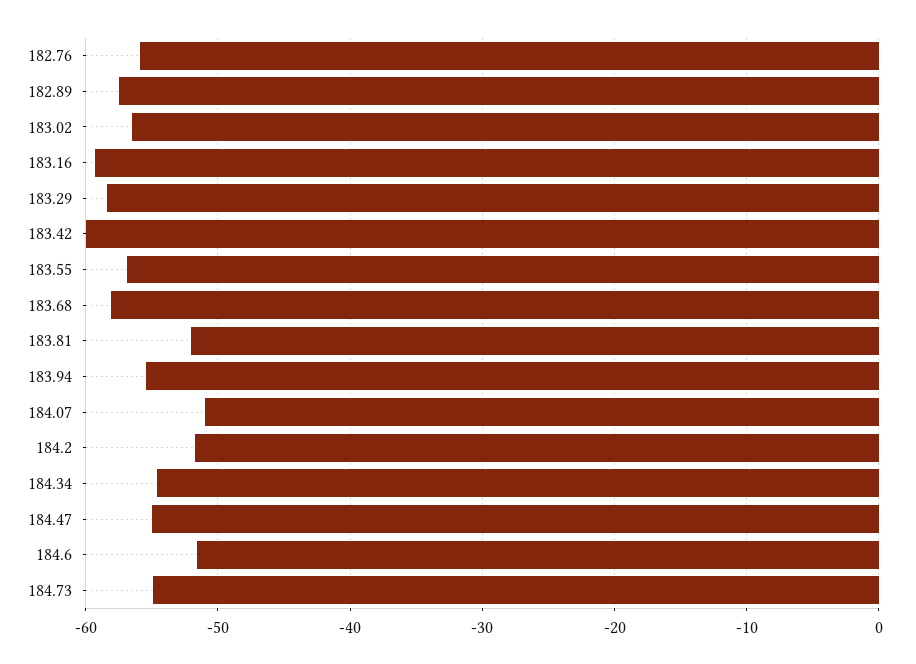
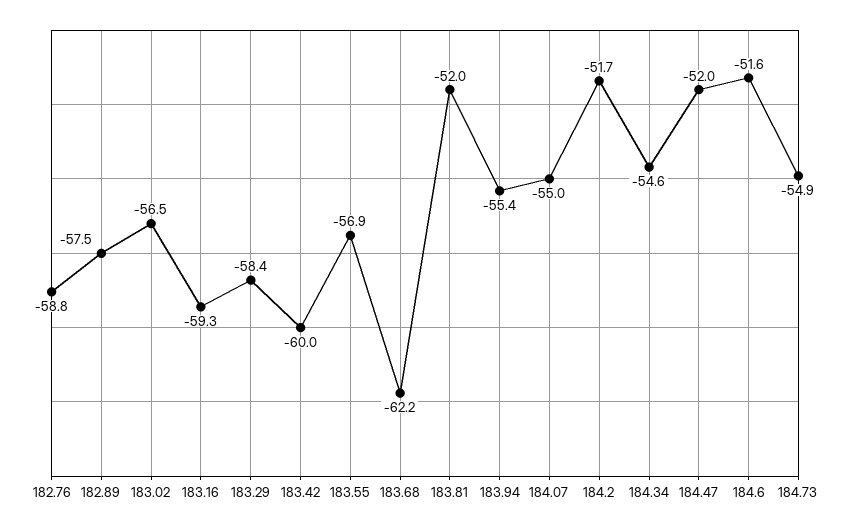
  {
-   "182.76": -56,
+   "182.76": -58.8,
    "182.89": -57.5,
    "183.02": -56.5,
    "183.16": -59.3,
    "183.29": -58.4,
    "183.42": -60,
    "183.55": -56.9,
-   "183.68": -58,
+   "183.68": -62.2,
    "183.81": -52,
    "183.94": -55.4,
-   "184.07": -51,
+   "184.07": -55,
    "184.2": -51.7,
    "184.34": -54.6,
-   "184.47": -55,
+   "184.47": -52,
    "184.6": -51.6,
    "184.73": -54.9
  }

